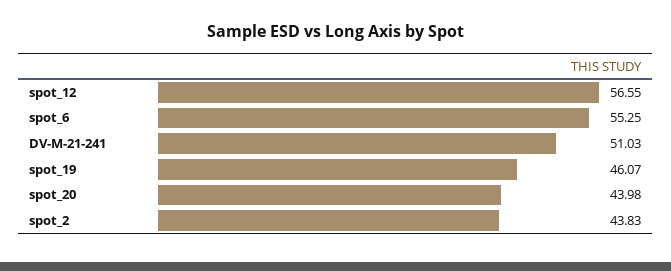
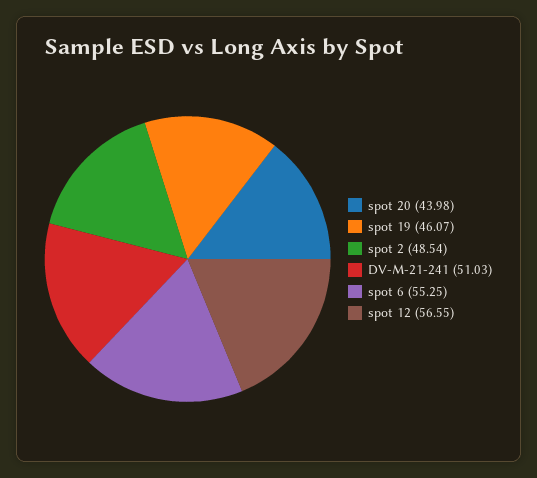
  {
    "spot_12": 56.55,
    "spot_6": 55.25,
    "DV-M-21-241": 51.03,
    "spot_19": 46.07,
    "spot_20": 43.98,
-   "spot_2": 43.83
+   "spot_2": 48.54
  }

